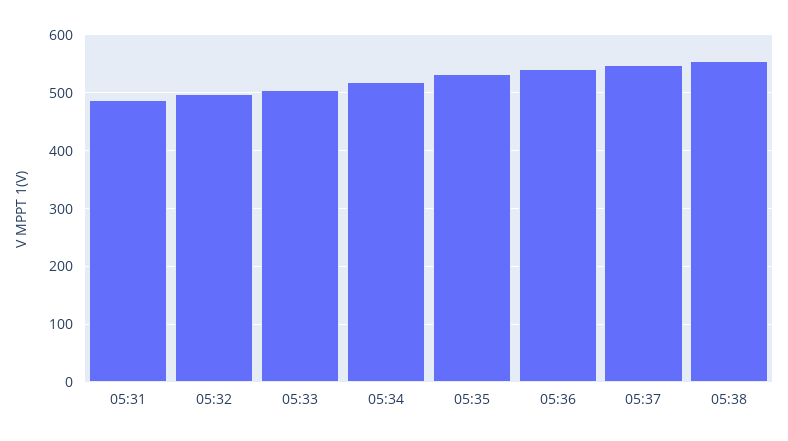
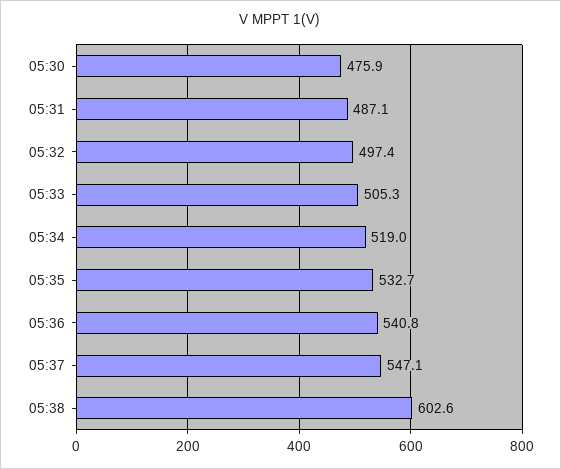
  {
    "05:31": 487.1,
    "05:32": 497.4,
    "05:33": 505.3,
    "05:34": 519,
    "05:35": 532.7,
    "05:36": 540.8,
    "05:37": 547.1,
-   "05:38": 560
+   "05:38": 602.6,
+   "05:30": 475.9
  }

